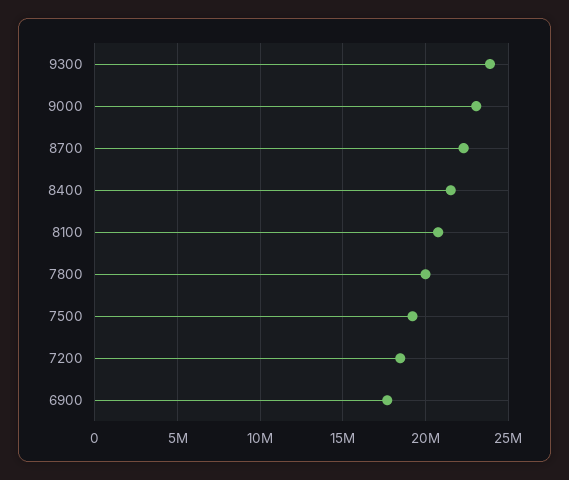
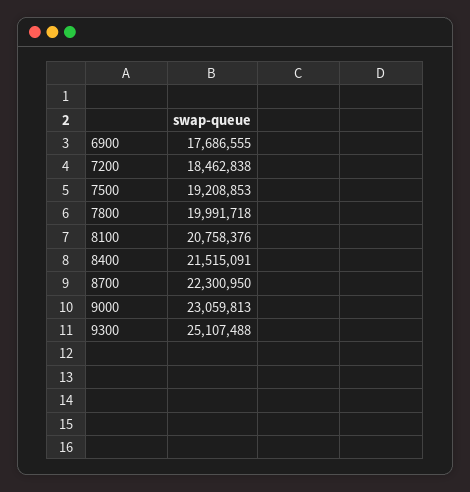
  {
-   "9300": 24000000,
+   "9300": 25107488,
    "9000": 23059813,
    "8700": 22300950,
    "8400": 21515091,
    "8100": 20758376,
    "7800": 19991718,
    "7500": 19208853,
    "7200": 18462838,
    "6900": 17686555
  }

